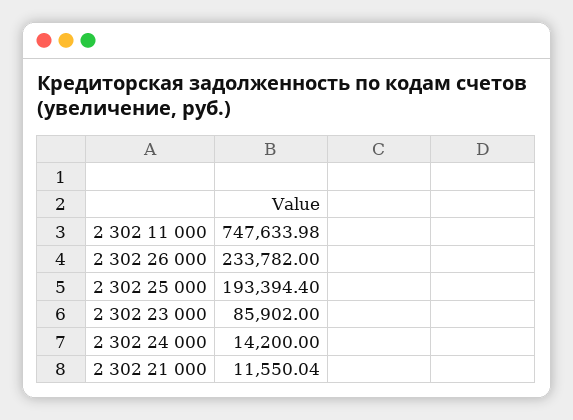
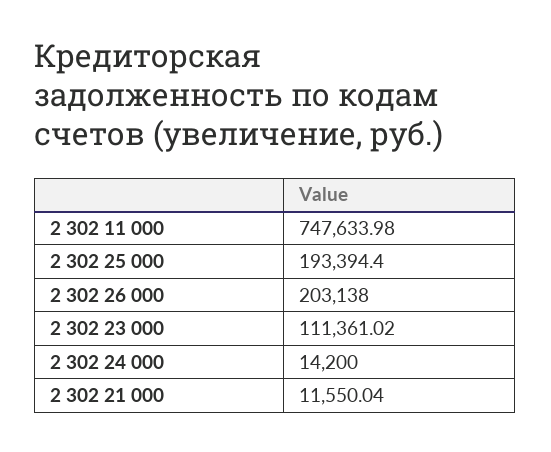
  {
    "2 302 11 000": 747633.98,
-   "2 302 26 000": 233782,
+   "2 302 26 000": 203138,
    "2 302 25 000": 193394.4,
-   "2 302 23 000": 85902,
+   "2 302 23 000": 111361.02,
    "2 302 24 000": 14200,
    "2 302 21 000": 11550.04
  }

